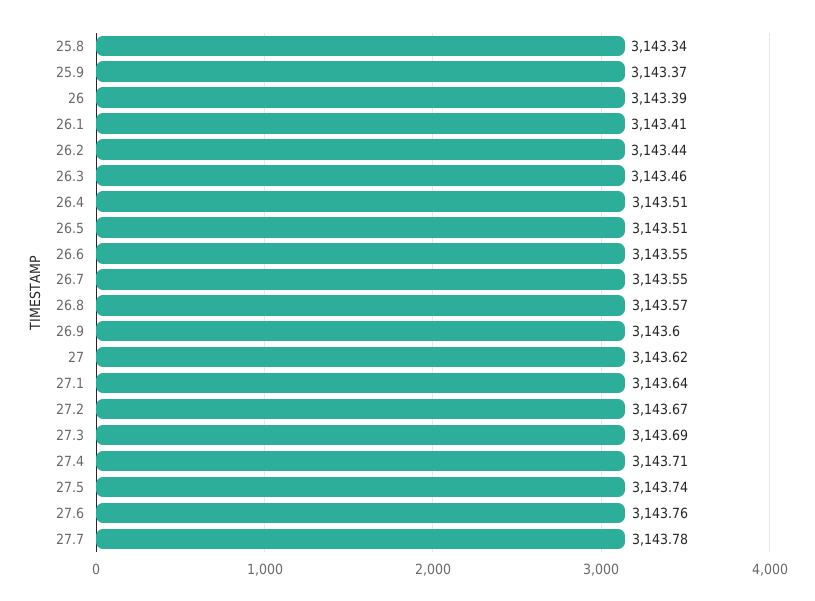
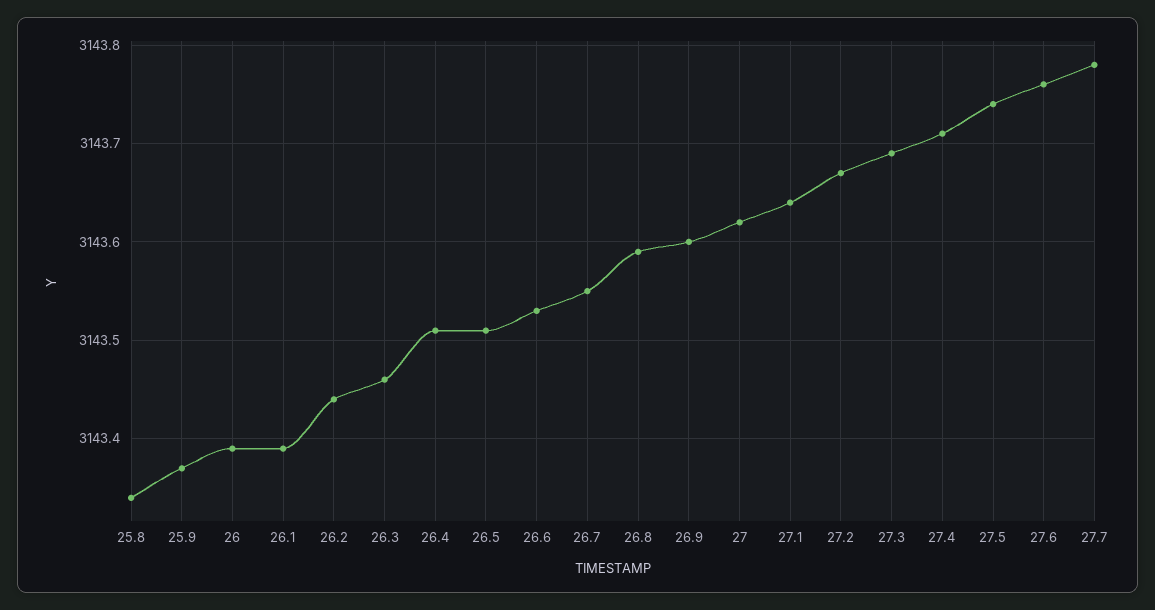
  {
    "25.8": 3143.34,
    "25.9": 3143.37,
    "26": 3143.39,
-   "26.1": 3143.41,
+   "26.1": 3143.39,
    "26.2": 3143.44,
    "26.3": 3143.46,
    "26.4": 3143.51,
    "26.5": 3143.51,
-   "26.6": 3143.55,
+   "26.6": 3143.53,
    "26.7": 3143.55,
-   "26.8": 3143.57,
+   "26.8": 3143.59,
    "26.9": 3143.6,
    "27": 3143.62,
    "27.1": 3143.64,
    "27.2": 3143.67,
    "27.3": 3143.69,
    "27.4": 3143.71,
    "27.5": 3143.74,
    "27.6": 3143.76,
    "27.7": 3143.78
  }

